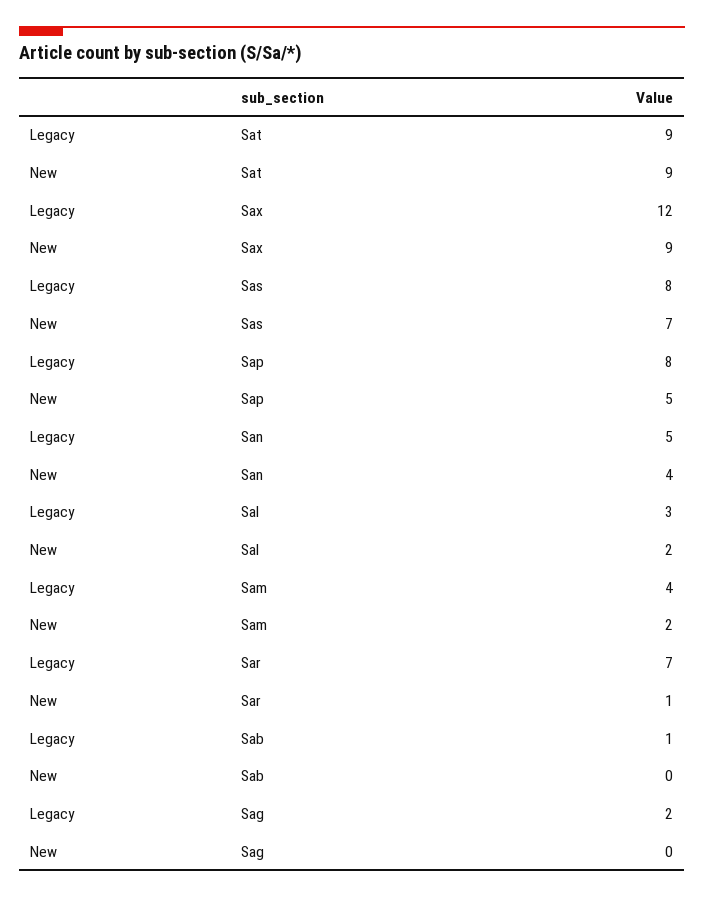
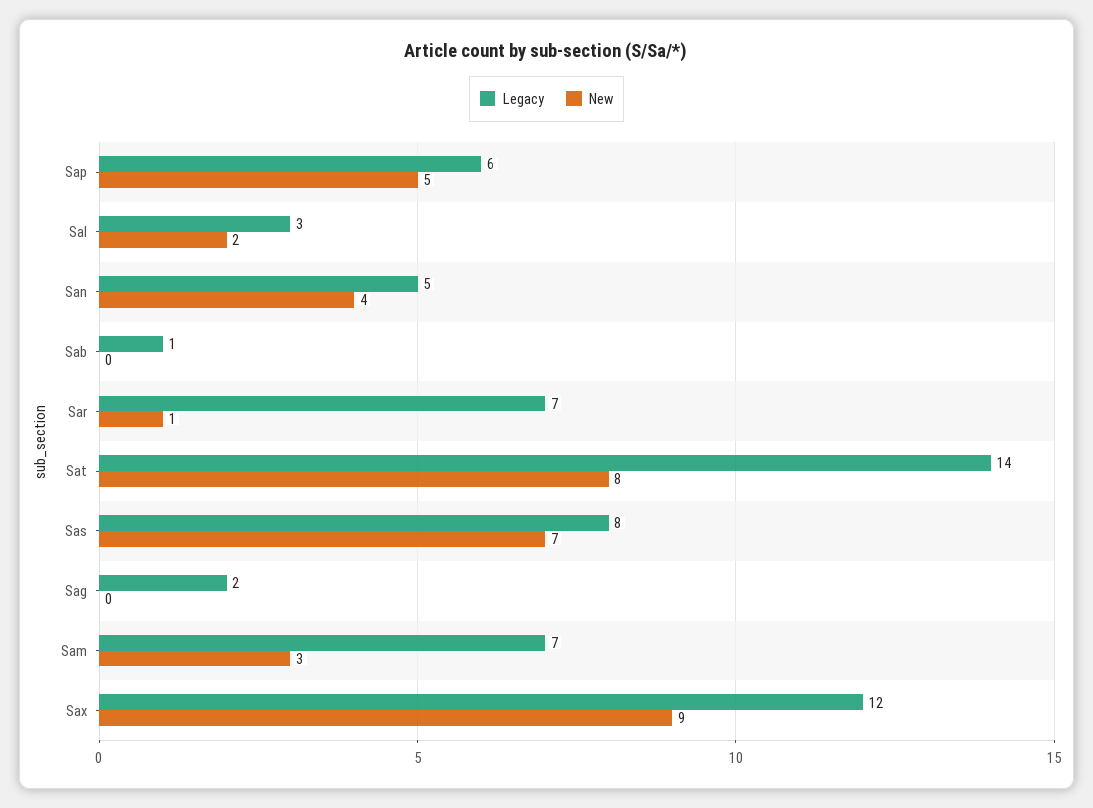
  {
    "Legacy": {
-     "Sat": 9,
+     "Sat": 14,
      "Sax": 12,
      "Sas": 8,
-     "Sap": 8,
+     "Sap": 6,
      "San": 5,
      "Sal": 3,
-     "Sam": 4,
+     "Sam": 7,
      "Sar": 7,
      "Sab": 1,
      "Sag": 2
    },
    "New": {
-     "Sat": 9,
+     "Sat": 8,
      "Sax": 9,
      "Sas": 7,
      "Sap": 5,
      "San": 4,
      "Sal": 2,
-     "Sam": 2,
+     "Sam": 3,
      "Sar": 1,
      "Sab": 0,
      "Sag": 0
    }
  }

